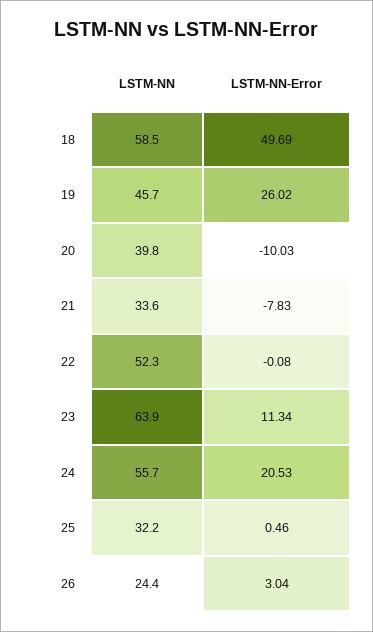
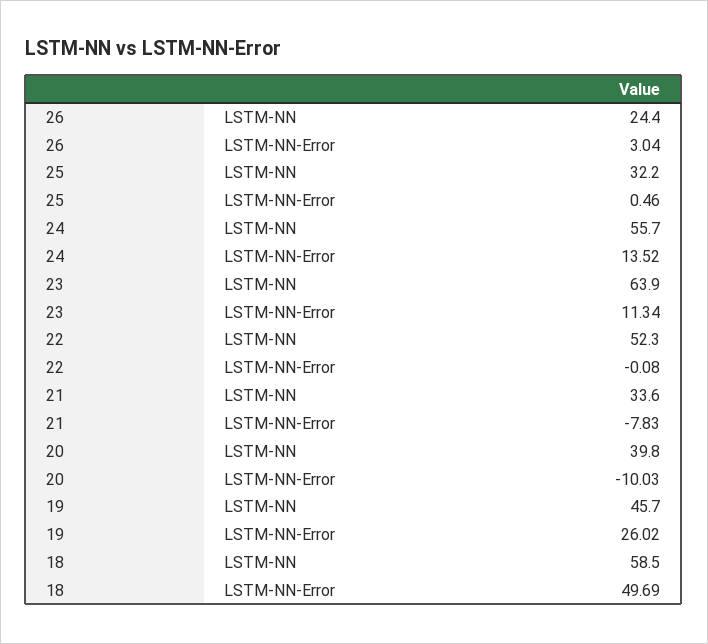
  {
    "LSTM-NN": {
      "18": 58.5,
      "19": 45.7,
      "20": 39.8,
      "21": 33.6,
      "22": 52.3,
      "23": 63.9,
      "24": 55.7,
      "25": 32.2,
      "26": 24.4
    },
    "LSTM-NN-Error": {
      "18": 49.69,
      "19": 26.02,
      "20": -10.03,
      "21": -7.83,
      "22": -0.08,
      "23": 11.34,
-     "24": 20.53,
+     "24": 13.52,
      "25": 0.46,
      "26": 3.04
    }
  }

